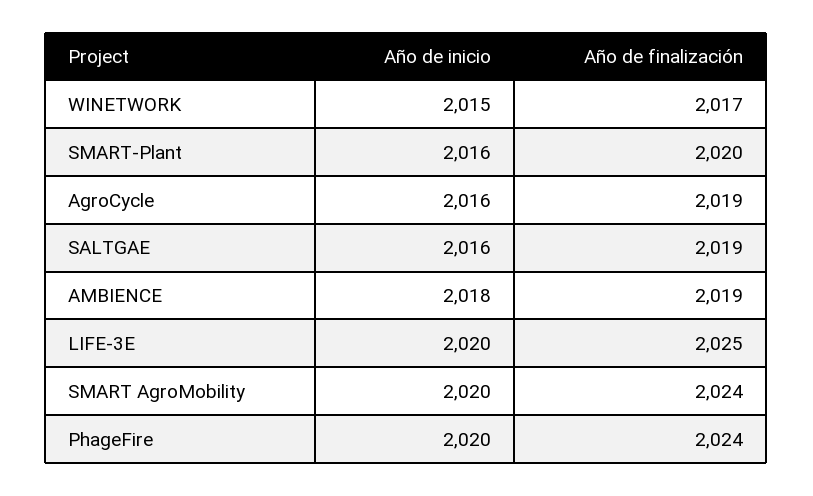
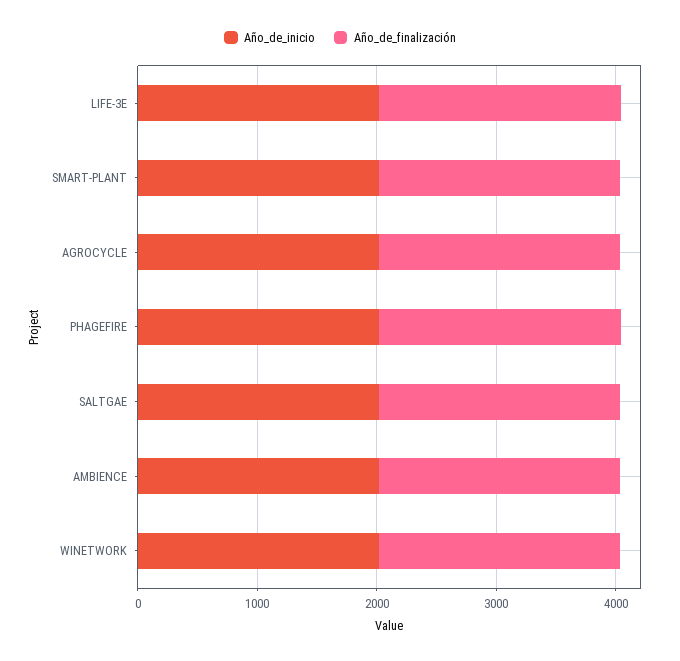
  {
    "Año de inicio": {
      "WINETWORK": 2015,
      "SMART-Plant": 2016,
      "AgroCycle": 2016,
      "SALTGAE": 2016,
      "AMBIENCE": 2018,
      "LIFE-3E": 2020,
-     "SMART AgroMobility": 2020,
      "PhageFire": 2020
    },
    "Año de finalización": {
      "WINETWORK": 2017,
      "SMART-Plant": 2020,
      "AgroCycle": 2019,
      "SALTGAE": 2019,
      "AMBIENCE": 2019,
      "LIFE-3E": 2025,
-     "SMART AgroMobility": 2024,
      "PhageFire": 2024
    }
  }

